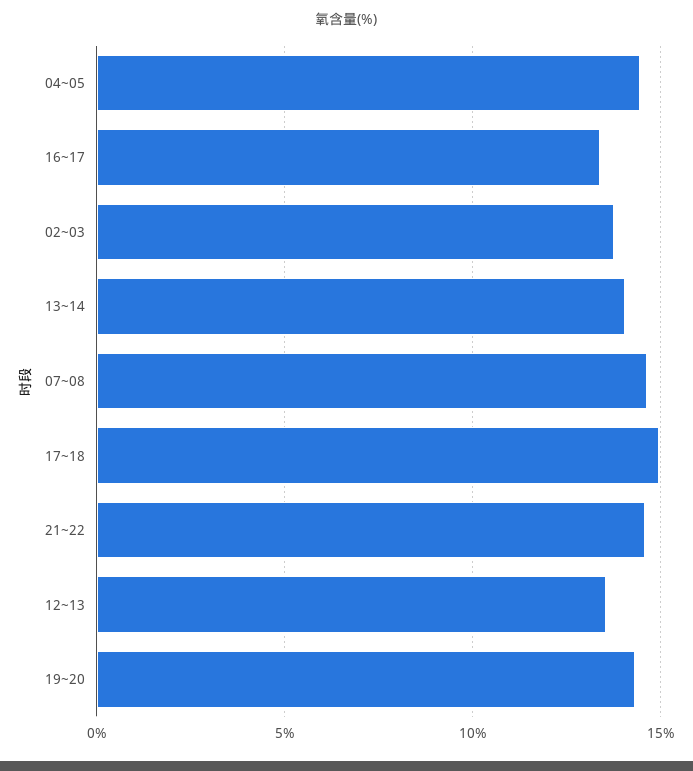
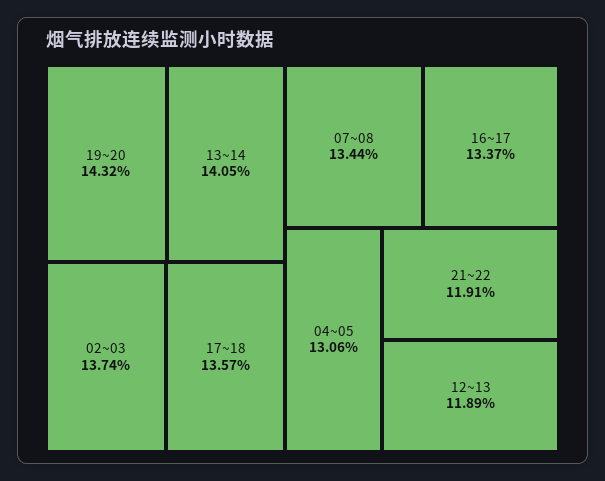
  {
-   "04~05": 14.5,
+   "04~05": 13.06,
    "16~17": 13.37,
    "02~03": 13.74,
    "13~14": 14.05,
-   "07~08": 14.5,
+   "07~08": 13.44,
-   "17~18": 15,
+   "17~18": 13.57,
-   "21~22": 14.5,
+   "21~22": 11.91,
-   "12~13": 13.5,
+   "12~13": 11.89,
    "19~20": 14.32
  }

